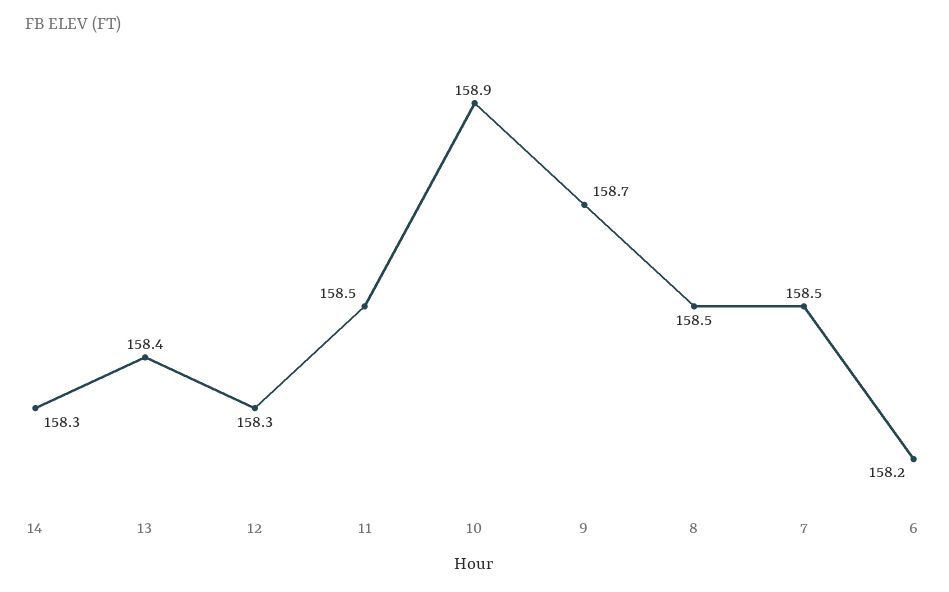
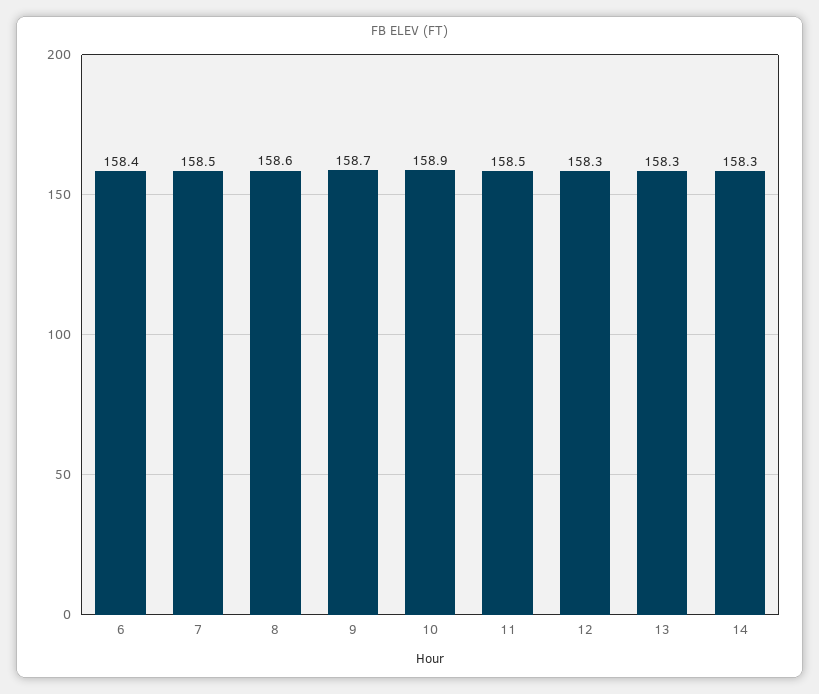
  {
    "14": 158.3,
-   "13": 158.4,
+   "13": 158.3,
    "12": 158.3,
    "11": 158.5,
    "10": 158.9,
    "9": 158.7,
-   "8": 158.5,
+   "8": 158.6,
    "7": 158.5,
-   "6": 158.2
+   "6": 158.4
  }

